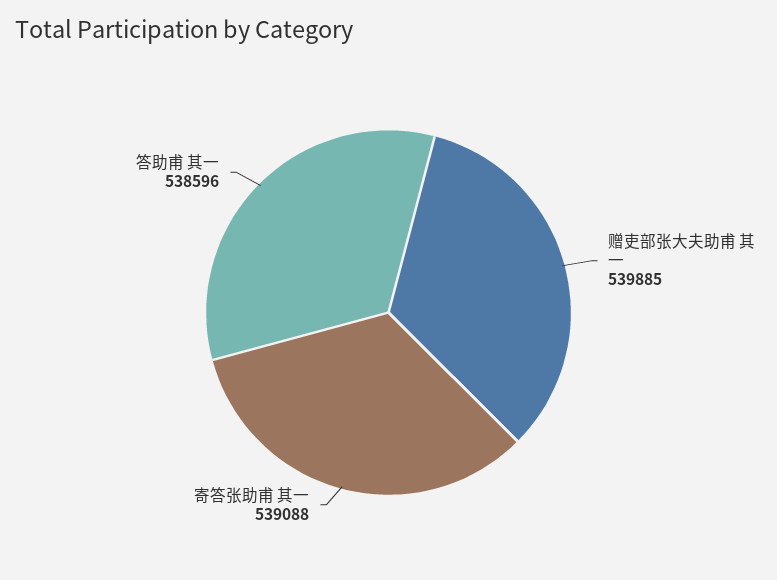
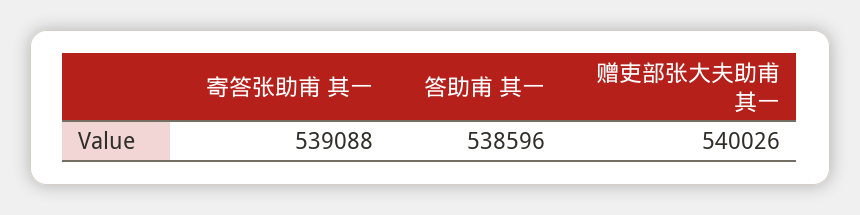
  {
-   "赠吏部张大夫助甫 其一": 539885,
+   "赠吏部张大夫助甫 其一": 540026,
    "寄答张助甫 其一": 539088,
    "答助甫 其一": 538596
  }

